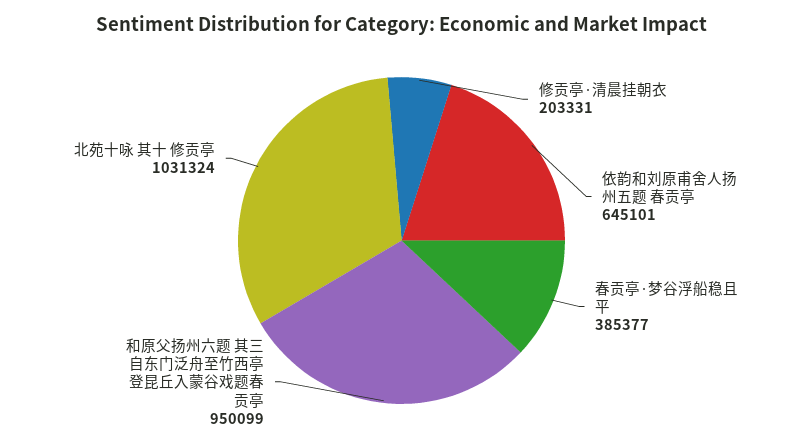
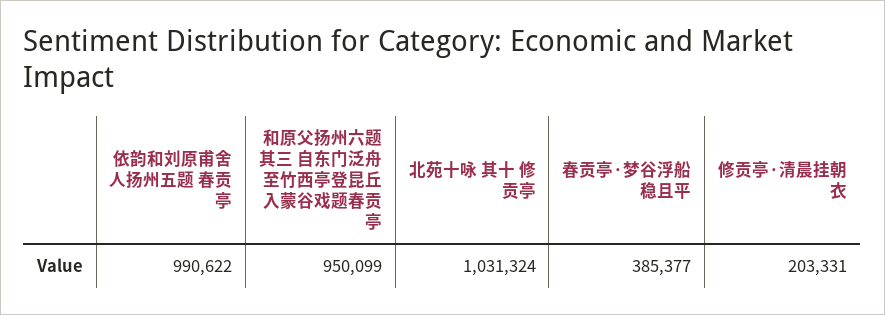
  {
    "修贡亭·清晨挂朝衣": 203331,
-   "依韵和刘原甫舍人扬州五题 春贡亭": 645101,
+   "依韵和刘原甫舍人扬州五题 春贡亭": 990622,
    "春贡亭·梦谷浮船稳且平": 385377,
    "和原父扬州六题 其三 自东门泛舟至竹西亭登昆丘入蒙谷戏题春贡亭": 950099,
    "北苑十咏 其十 修贡亭": 1031324
  }

